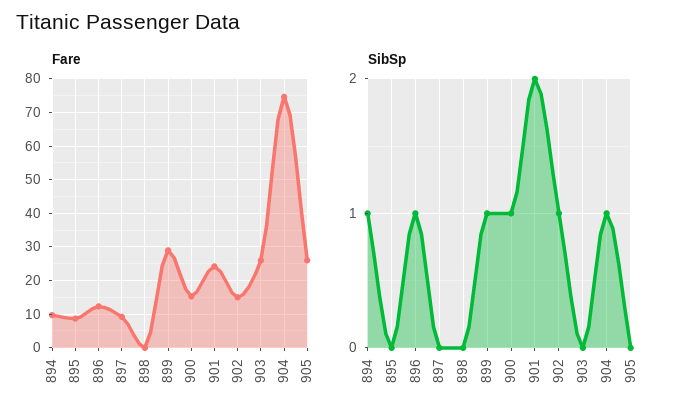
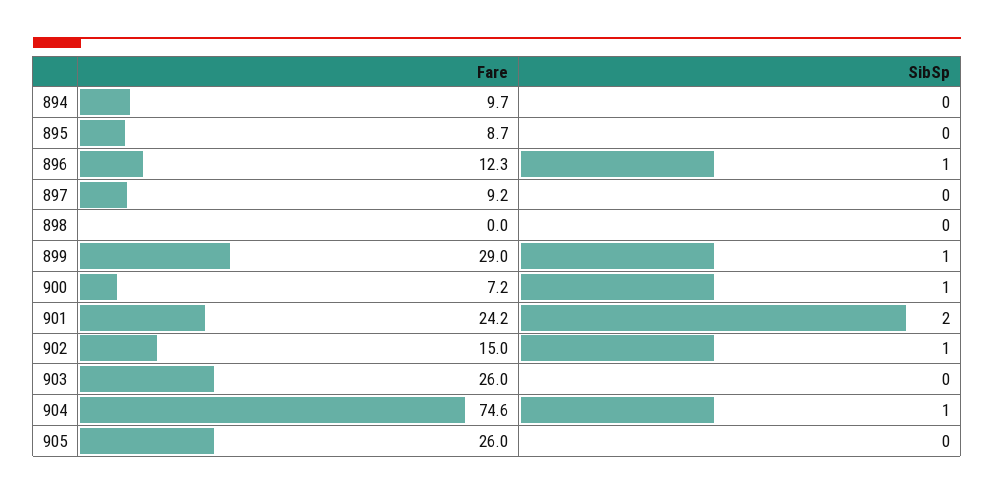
  {
    "Fare": {
      "894": 9.7,
      "895": 8.7,
      "896": 12.3,
      "897": 9.2,
      "898": 0,
      "899": 29,
-     "900": 16,
+     "900": 7.2,
      "901": 24.2,
      "902": 15,
      "903": 26,
      "904": 74.6,
      "905": 26
    },
    "SibSp": {
-     "894": 1,
+     "894": 0,
      "895": 0,
      "896": 1,
      "897": 0,
      "898": 0,
      "899": 1,
      "900": 1,
      "901": 2,
      "902": 1,
      "903": 0,
      "904": 1,
      "905": 0
    }
  }

